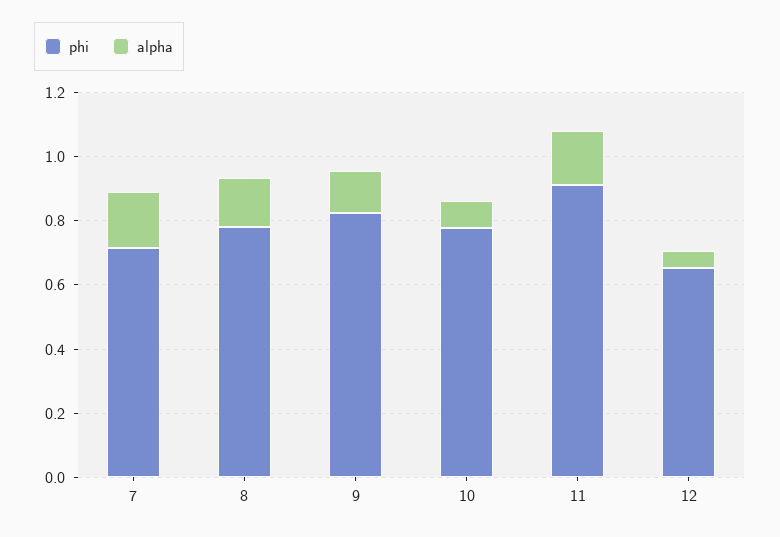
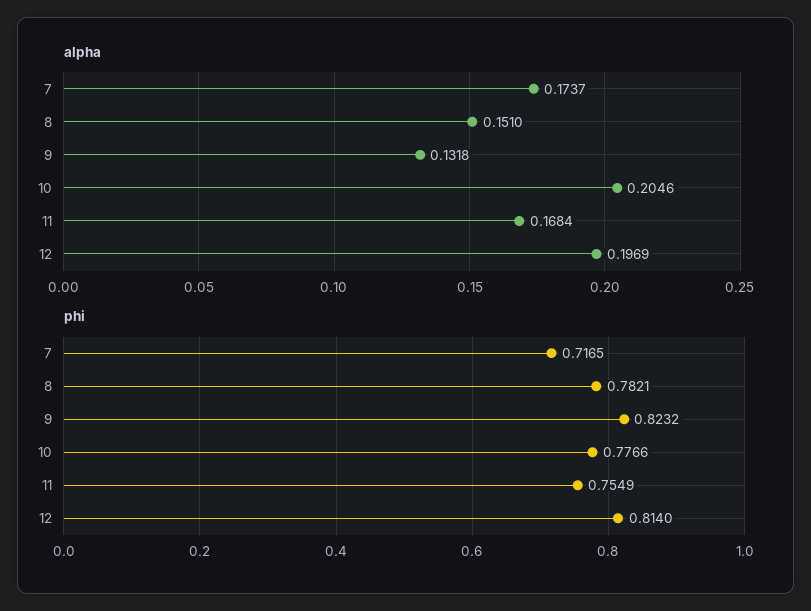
  {
    "phi": {
      "7": 0.7165,
      "8": 0.7821,
      "9": 0.8232,
      "10": 0.7766,
-     "11": 0.9,
+     "11": 0.7549,
-     "12": 0.65
+     "12": 0.814
    },
    "alpha": {
      "7": 0.1737,
      "8": 0.151,
      "9": 0.1318,
-     "10": 0.1,
+     "10": 0.2046,
      "11": 0.1684,
-     "12": 0.05
+     "12": 0.1969
    }
  }

